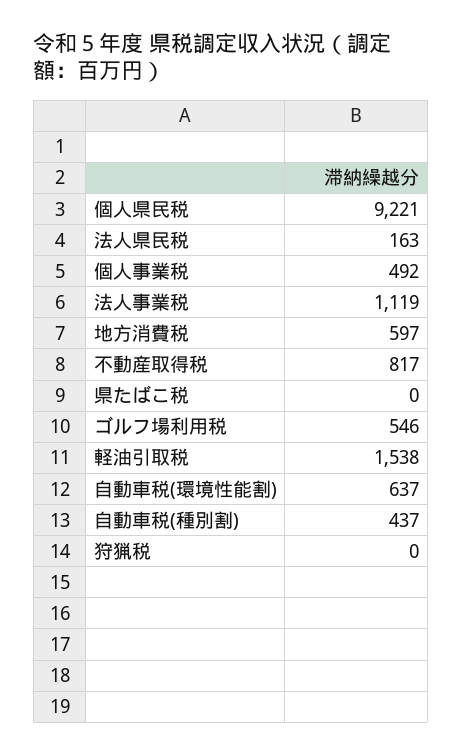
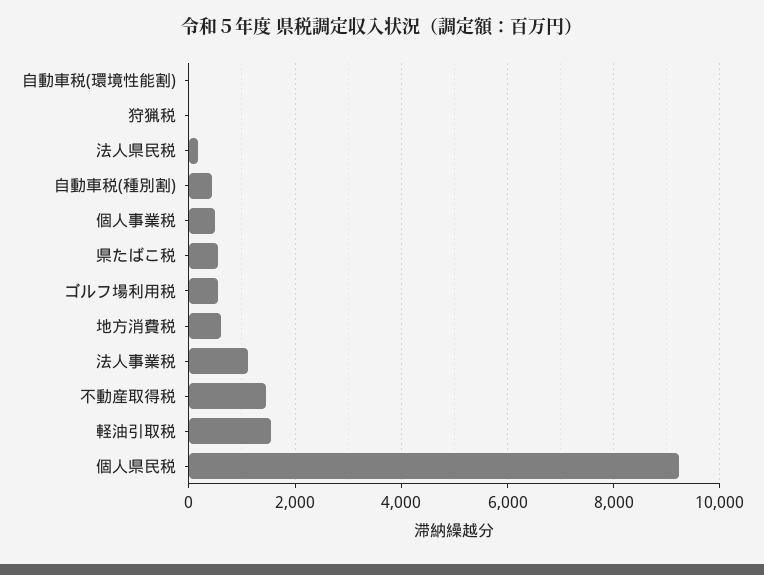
  {
    "個人県民税": 9221,
    "法人県民税": 163,
    "個人事業税": 492,
    "法人事業税": 1119,
    "地方消費税": 597,
-   "不動産取得税": 817,
+   "不動産取得税": 1400,
-   "県たばこ税": 0,
+   "県たばこ税": 600,
    "ゴルフ場利用税": 546,
    "軽油引取税": 1538,
-   "自動車税(環境性能割)": 637,
+   "自動車税(環境性能割)": 0,
    "自動車税(種別割)": 437,
    "狩猟税": 0
  }

